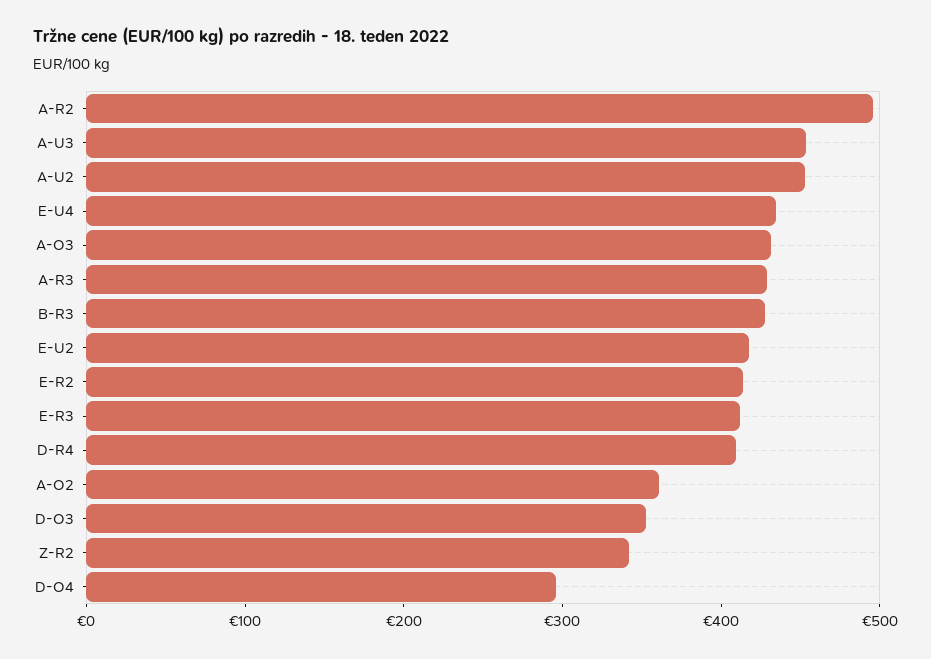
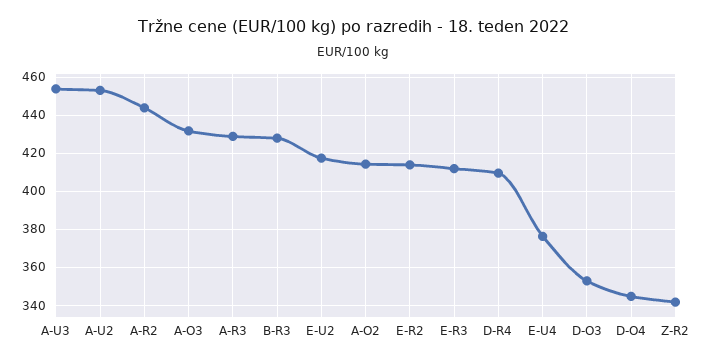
  {
-   "A-R2": 500,
+   "A-R2": 445,
    "A-U3": 455,
    "A-U2": 455,
-   "E-U4": 440,
+   "E-U4": 375,
    "A-O3": 430,
    "A-R3": 430,
    "B-R3": 430,
    "E-U2": 415,
    "E-R2": 415,
    "E-R3": 410,
    "D-R4": 410,
-   "A-O2": 360,
+   "A-O2": 415,
    "D-O3": 355,
    "Z-R2": 340,
-   "D-O4": 300
+   "D-O4": 345
  }

